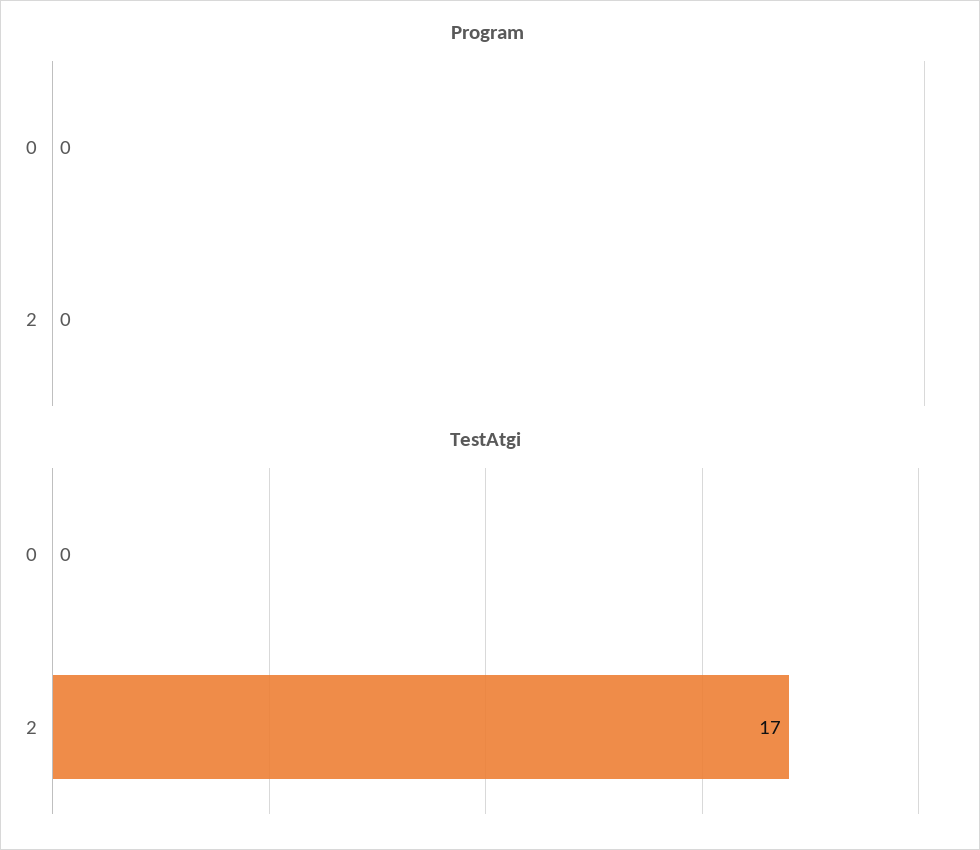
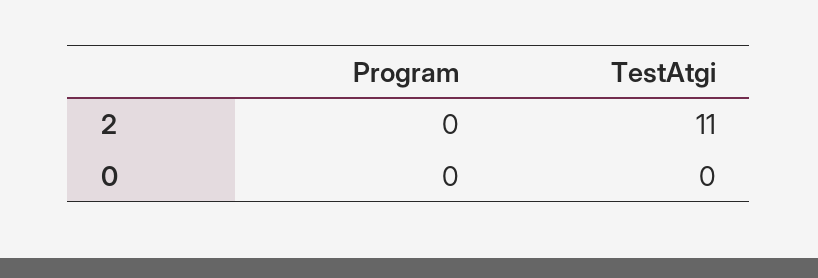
  {
    "Program": {
      "0": 0,
      "2": 0
    },
    "TestAtgi": {
      "0": 0,
-     "2": 17
+     "2": 11
    }
  }

